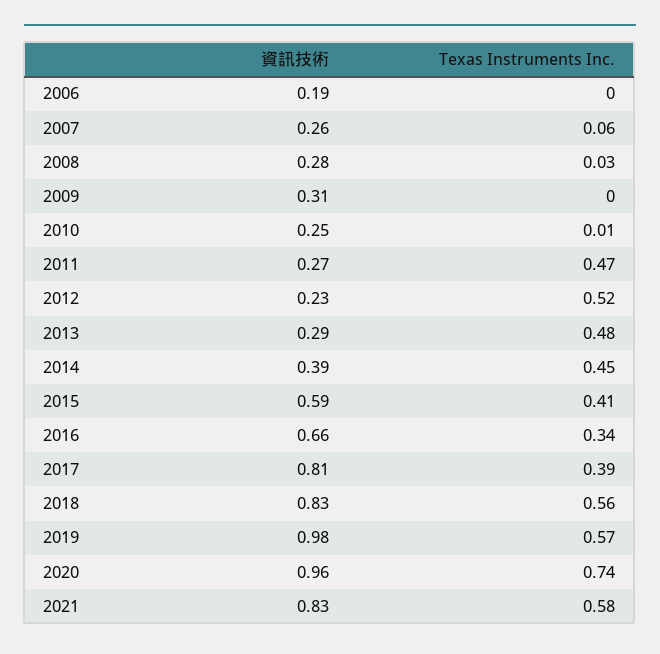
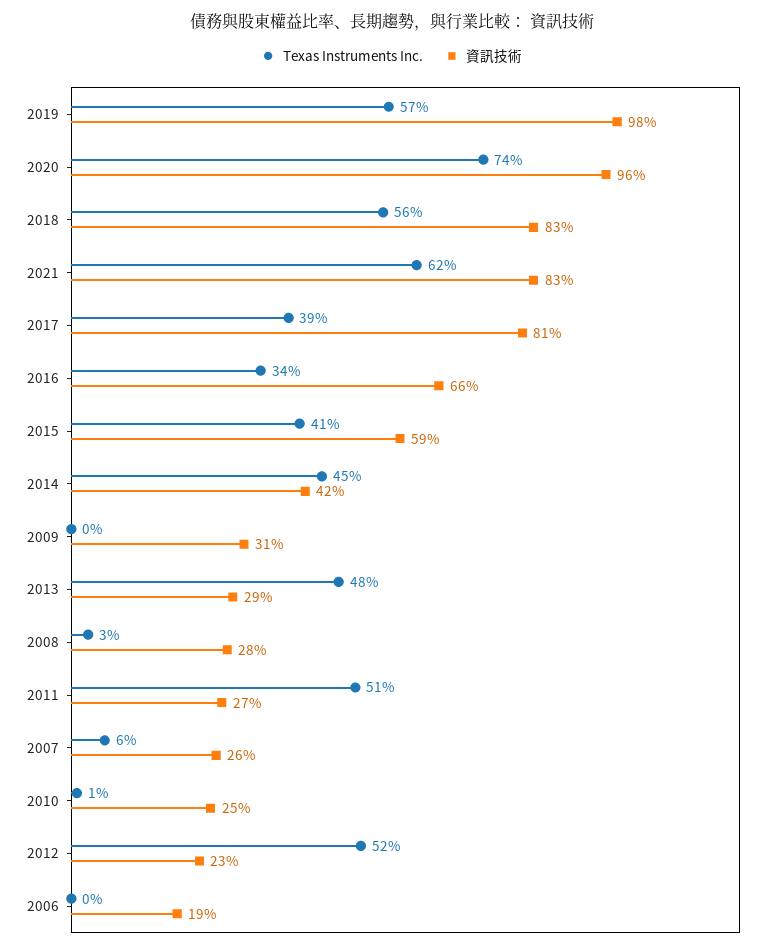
  {
    "資訊技術": {
      "2006": 0.19,
      "2007": 0.26,
      "2008": 0.28,
      "2009": 0.31,
      "2010": 0.25,
      "2011": 0.27,
      "2012": 0.23,
      "2013": 0.29,
-     "2014": 0.39,
+     "2014": 0.42,
      "2015": 0.59,
      "2016": 0.66,
      "2017": 0.81,
      "2018": 0.83,
      "2019": 0.98,
      "2020": 0.96,
      "2021": 0.83
    },
    "Texas Instruments Inc.": {
      "2006": 0,
      "2007": 0.06,
      "2008": 0.03,
      "2009": 0,
      "2010": 0.01,
-     "2011": 0.47,
+     "2011": 0.51,
      "2012": 0.52,
      "2013": 0.48,
      "2014": 0.45,
      "2015": 0.41,
      "2016": 0.34,
      "2017": 0.39,
      "2018": 0.56,
      "2019": 0.57,
      "2020": 0.74,
-     "2021": 0.58
+     "2021": 0.62
    }
  }

